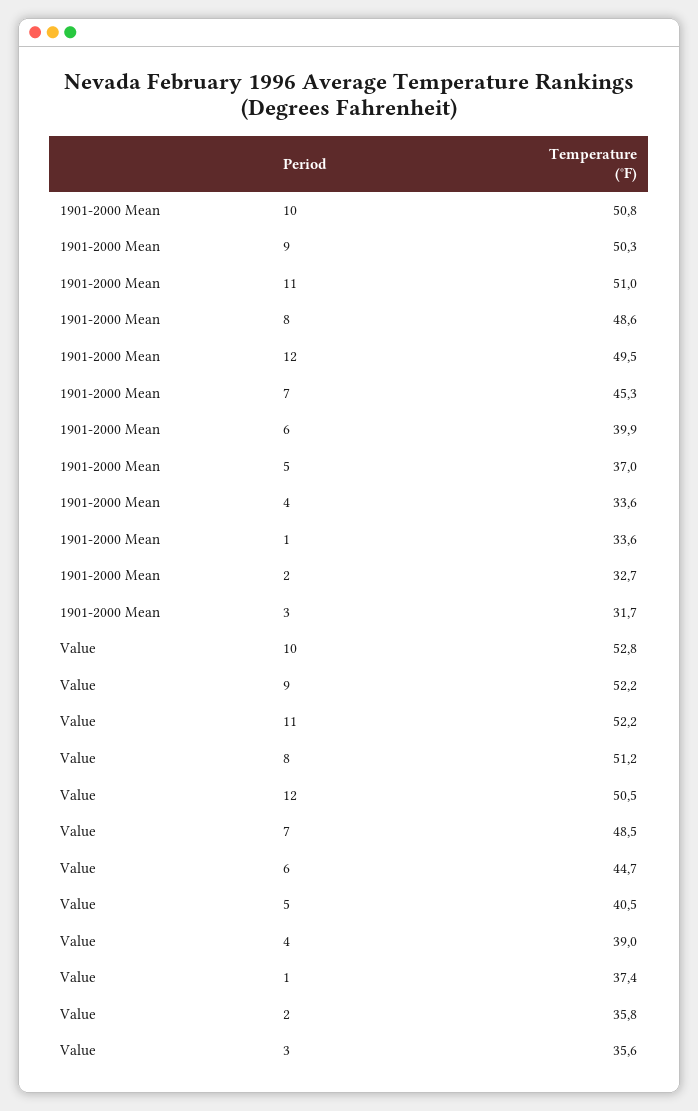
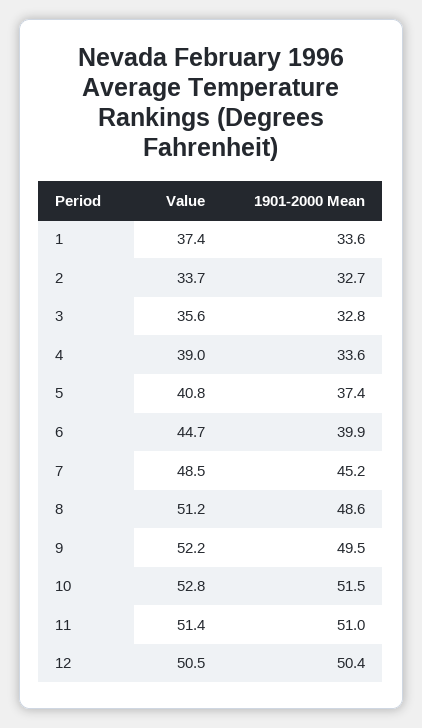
  {
    "1901-2000 Mean": {
-     "10": 50.8,
+     "10": 51.5,
-     "9": 50.3,
+     "9": 49.5,
      "11": 51,
      "8": 48.6,
-     "12": 49.5,
+     "12": 50.4,
-     "7": 45.3,
+     "7": 45.2,
      "6": 39.9,
-     "5": 37,
+     "5": 37.4,
      "4": 33.6,
      "1": 33.6,
      "2": 32.7,
-     "3": 31.7
+     "3": 32.8
    },
    "Value": {
      "10": 52.8,
      "9": 52.2,
-     "11": 52.2,
+     "11": 51.4,
      "8": 51.2,
      "12": 50.5,
      "7": 48.5,
      "6": 44.7,
-     "5": 40.5,
+     "5": 40.8,
      "4": 39,
      "1": 37.4,
-     "2": 35.8,
+     "2": 33.7,
      "3": 35.6
    }
  }

